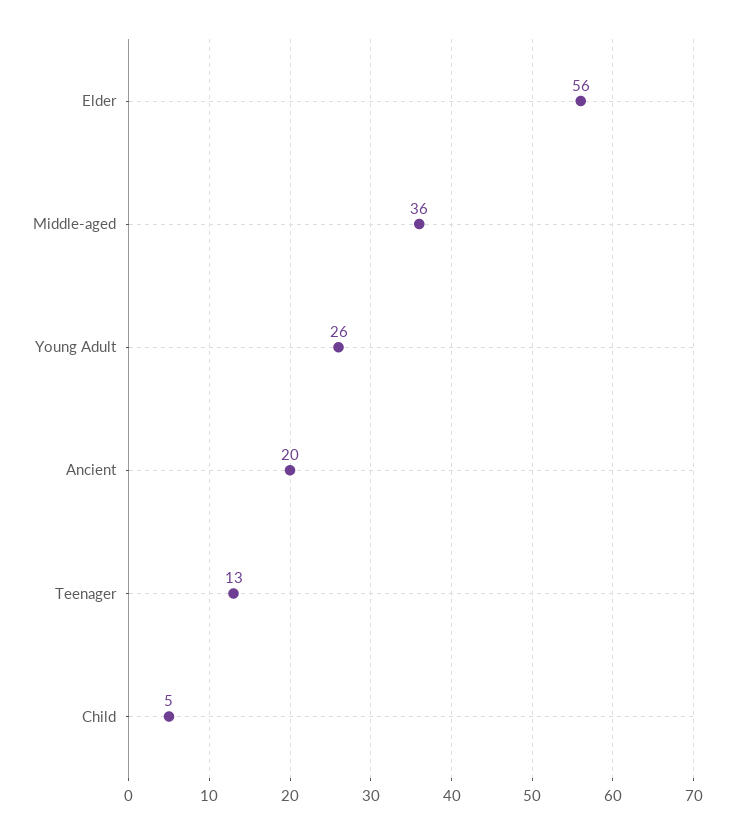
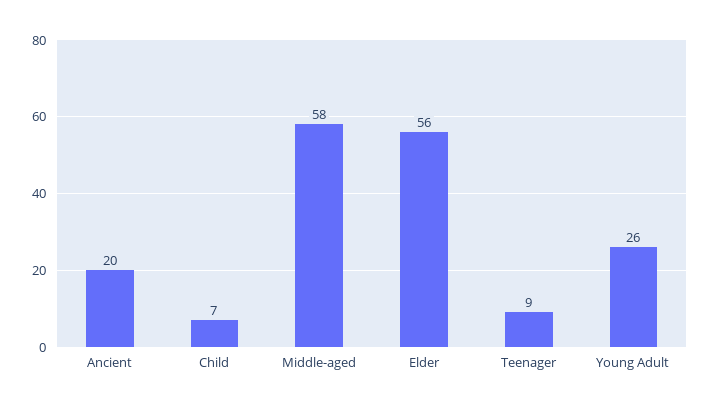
  {
    "Elder": 56,
-   "Middle-aged": 36,
+   "Middle-aged": 58,
    "Young Adult": 26,
    "Ancient": 20,
-   "Teenager": 13,
+   "Teenager": 9,
-   "Child": 5
+   "Child": 7
  }

